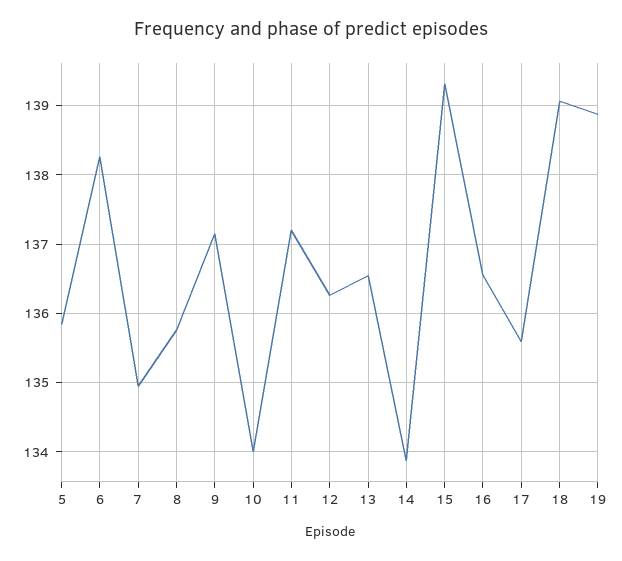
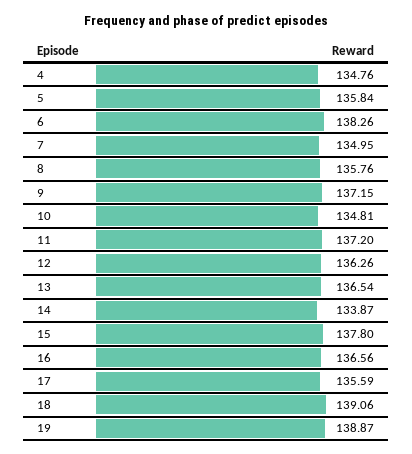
  {
    "5": 135.84,
    "6": 138.26,
    "7": 134.95,
    "8": 135.76,
    "9": 137.15,
-   "10": 134,
+   "10": 134.81,
    "11": 137.2,
    "12": 136.26,
    "13": 136.54,
    "14": 133.87,
-   "15": 139.3,
+   "15": 137.8,
    "16": 136.56,
    "17": 135.59,
    "18": 139.06,
-   "19": 138.87
+   "19": 138.87,
+   "4": 134.76
  }

